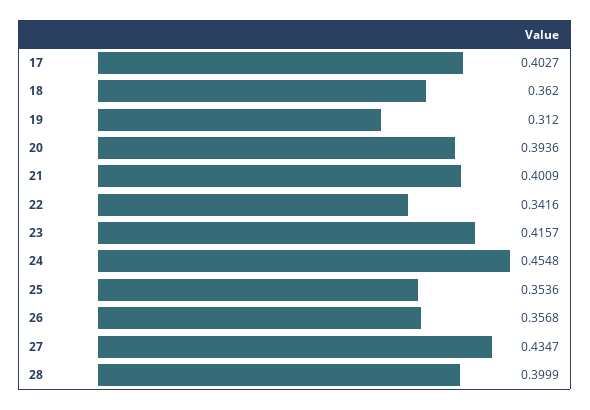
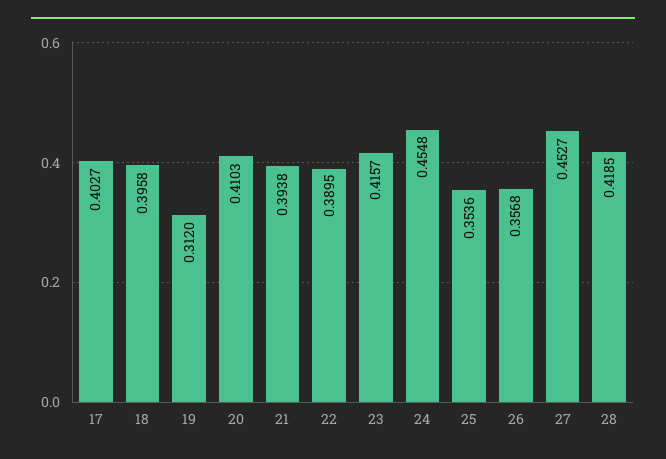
  {
    "17": 0.4027,
-   "18": 0.362,
+   "18": 0.3958,
    "19": 0.312,
-   "20": 0.3936,
+   "20": 0.4103,
-   "21": 0.4009,
+   "21": 0.3938,
-   "22": 0.3416,
+   "22": 0.3895,
    "23": 0.4157,
    "24": 0.4548,
    "25": 0.3536,
    "26": 0.3568,
-   "27": 0.4347,
+   "27": 0.4527,
-   "28": 0.3999
+   "28": 0.4185
  }

